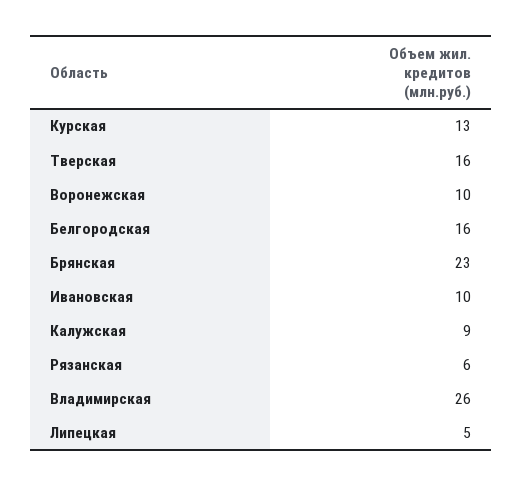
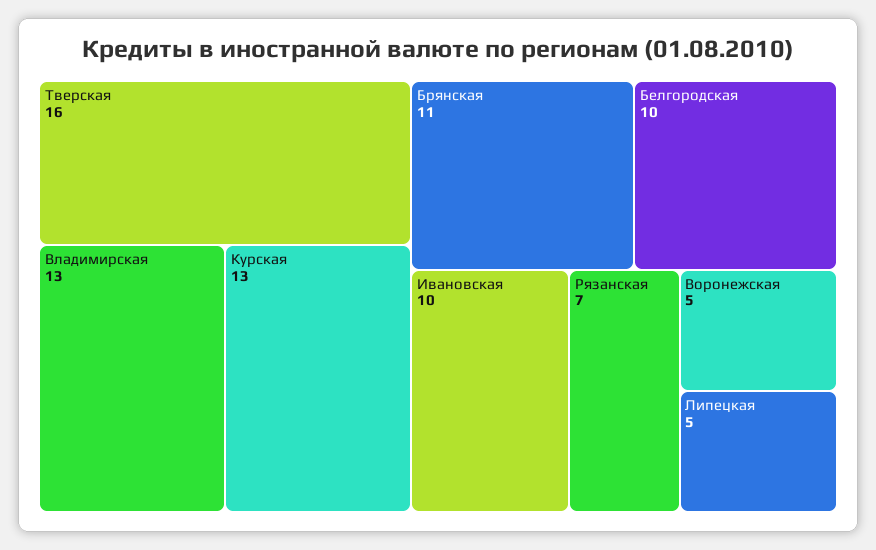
  {
    "Курская": 13,
    "Тверская": 16,
-   "Воронежская": 10,
+   "Воронежская": 5,
-   "Белгородская": 16,
+   "Белгородская": 10,
-   "Брянская": 23,
+   "Брянская": 11,
    "Ивановская": 10,
-   "Калужская": 9,
-   "Рязанская": 6,
+   "Рязанская": 7,
-   "Владимирская": 26,
+   "Владимирская": 13,
    "Липецкая": 5
  }

